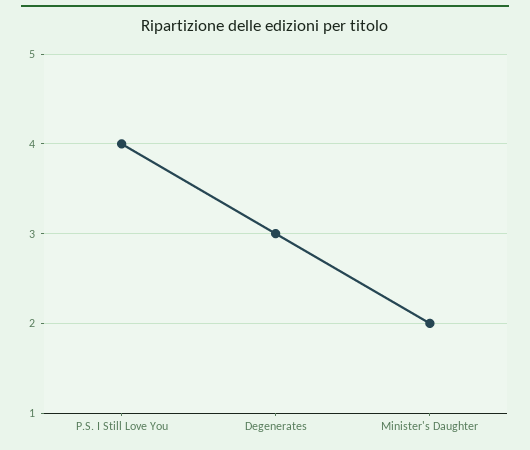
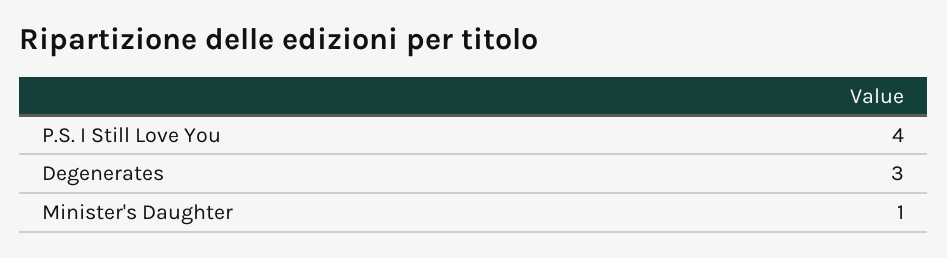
  {
    "P.S. I Still Love You": 4,
    "Degenerates": 3,
-   "Minister's Daughter": 2
+   "Minister's Daughter": 1
  }

